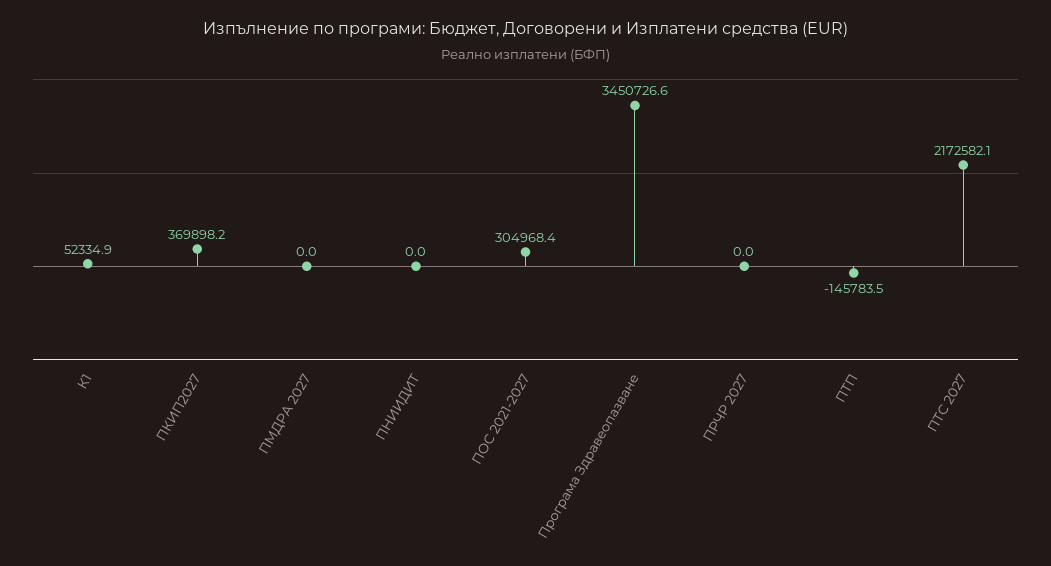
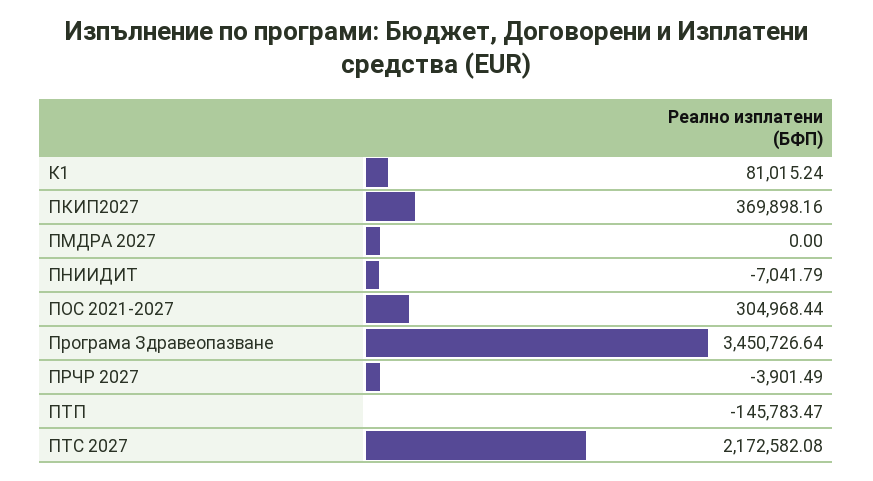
  {
-   "К1": 52334.9,
+   "К1": 81015.24,
    "ПКИП2027": 369898.16,
    "ПМДРА 2027": 0,
-   "ПНИИДИТ": 0,
+   "ПНИИДИТ": -7041.79,
    "ПОС 2021-2027": 304968.44,
    "Програма Здравеопазване": 3450726.64,
-   "ПРЧР 2027": 0,
+   "ПРЧР 2027": -3901.49,
    "ПТП": -145783.47,
    "ПТС 2027": 2172582.08
  }

